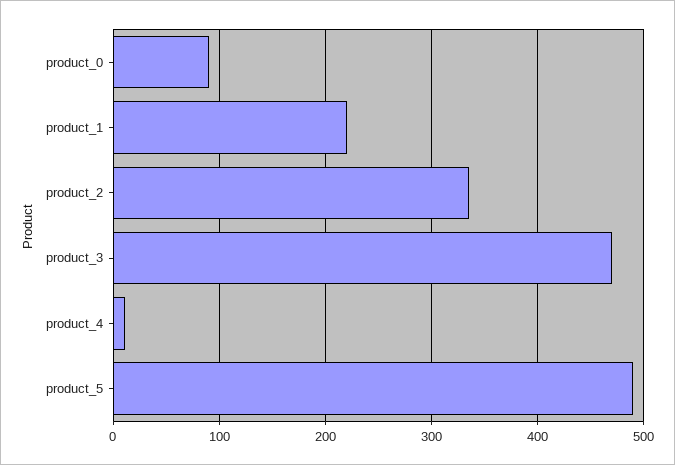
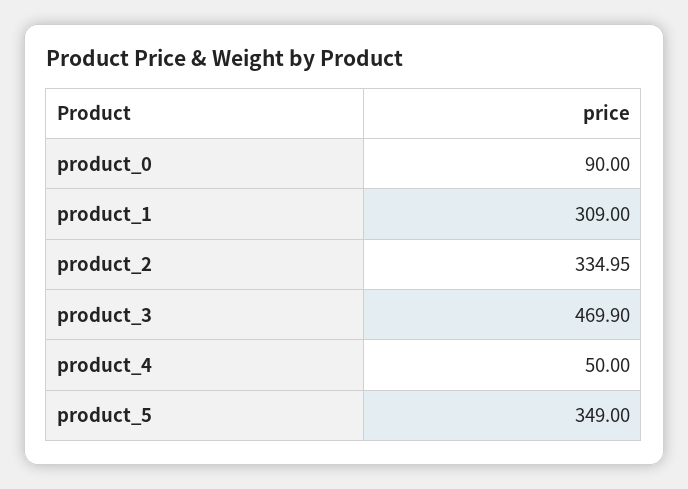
  {
    "product_0": 90,
-   "product_1": 220,
+   "product_1": 309,
    "product_2": 334.95,
    "product_3": 469.9,
-   "product_4": 10,
+   "product_4": 50,
-   "product_5": 490
+   "product_5": 349
  }

